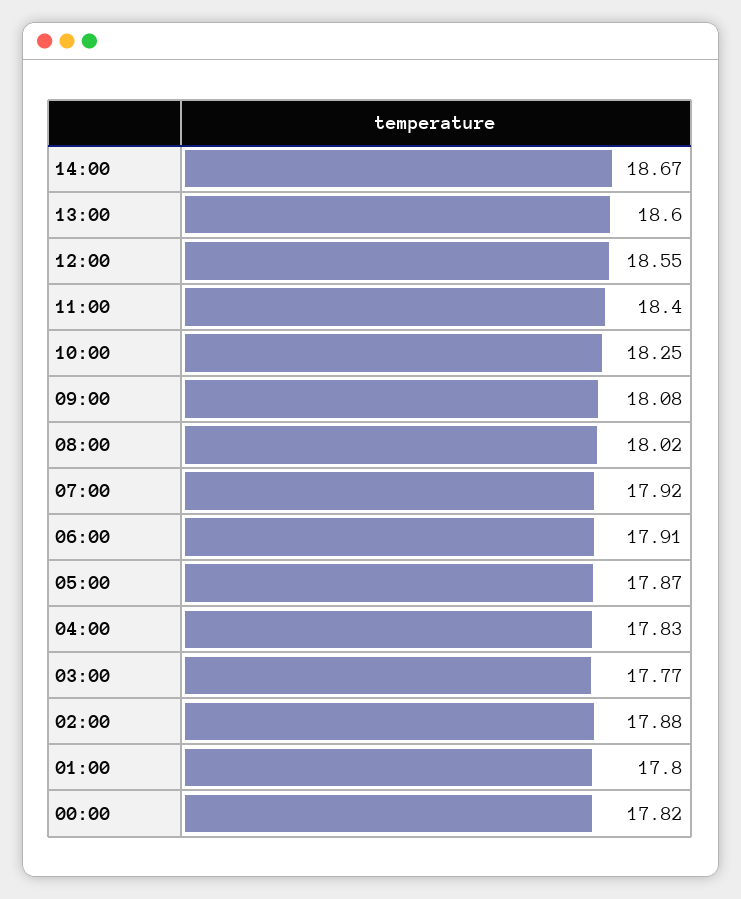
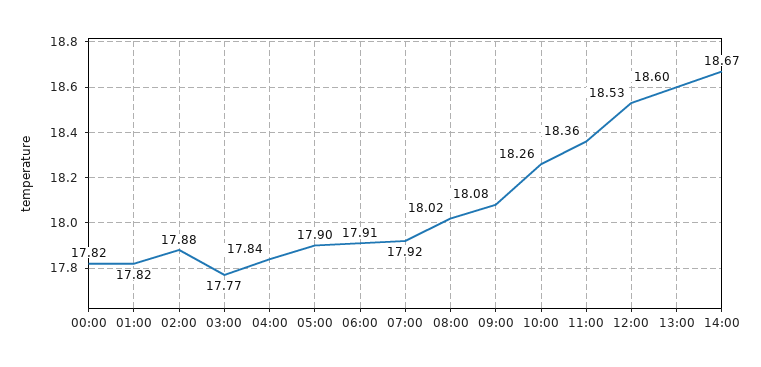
  {
    "14:00": 18.67,
    "13:00": 18.6,
-   "12:00": 18.55,
+   "12:00": 18.53,
-   "11:00": 18.4,
+   "11:00": 18.36,
-   "10:00": 18.25,
+   "10:00": 18.26,
    "09:00": 18.08,
    "08:00": 18.02,
    "07:00": 17.92,
    "06:00": 17.91,
-   "05:00": 17.87,
+   "05:00": 17.9,
-   "04:00": 17.83,
+   "04:00": 17.84,
    "03:00": 17.77,
    "02:00": 17.88,
-   "01:00": 17.8,
+   "01:00": 17.82,
    "00:00": 17.82
  }

